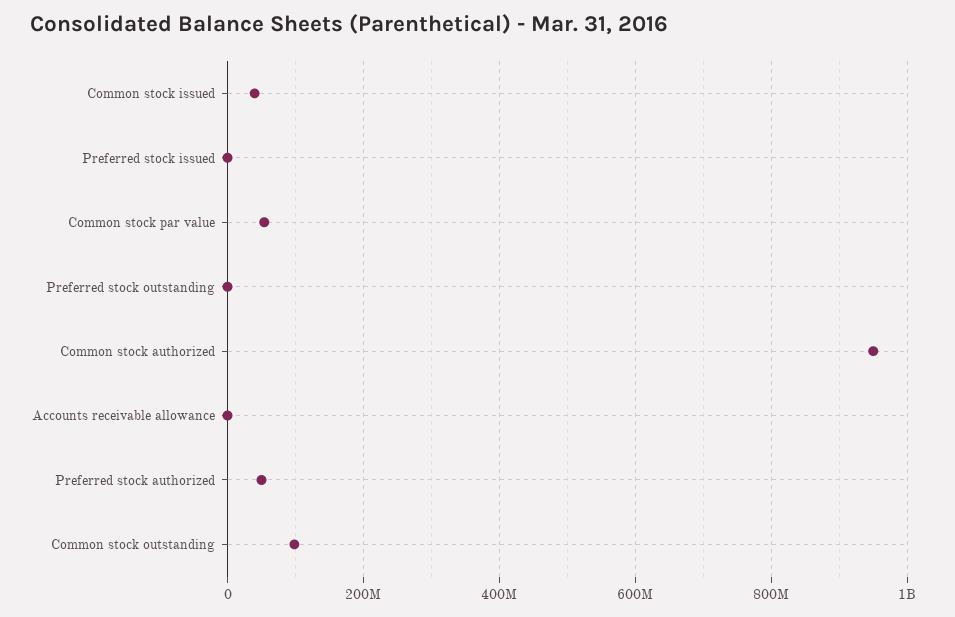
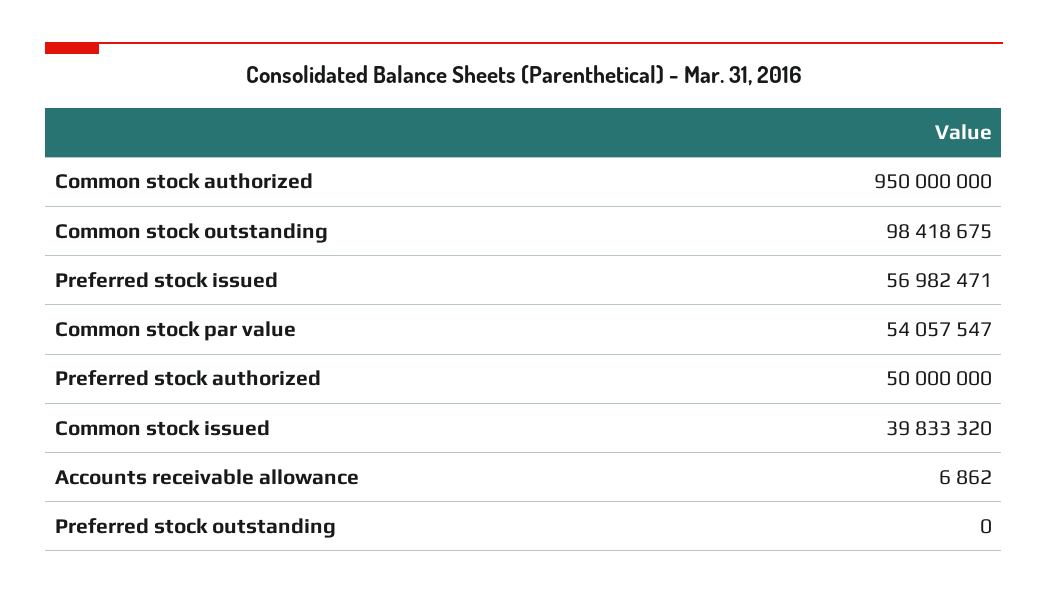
  {
    "Common stock issued": 39833320,
-   "Preferred stock issued": 0,
+   "Preferred stock issued": 56982471,
    "Common stock par value": 54057547,
    "Preferred stock outstanding": 0,
    "Common stock authorized": 950000000,
    "Accounts receivable allowance": 6862,
    "Preferred stock authorized": 50000000,
    "Common stock outstanding": 98418675
  }

